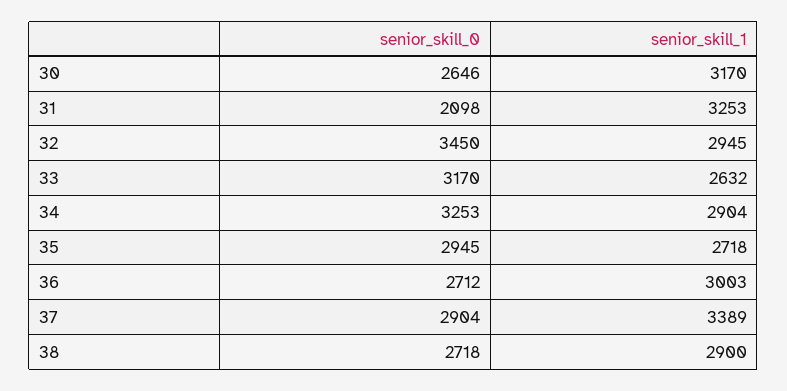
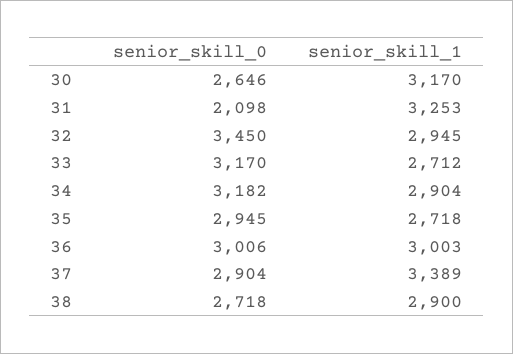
  {
    "senior_skill_0": {
      "30": 2646,
      "31": 2098,
      "32": 3450,
      "33": 3170,
-     "34": 3253,
+     "34": 3182,
      "35": 2945,
-     "36": 2712,
+     "36": 3006,
      "37": 2904,
      "38": 2718
    },
    "senior_skill_1": {
      "30": 3170,
      "31": 3253,
      "32": 2945,
-     "33": 2632,
+     "33": 2712,
      "34": 2904,
      "35": 2718,
      "36": 3003,
      "37": 3389,
      "38": 2900
    }
  }

